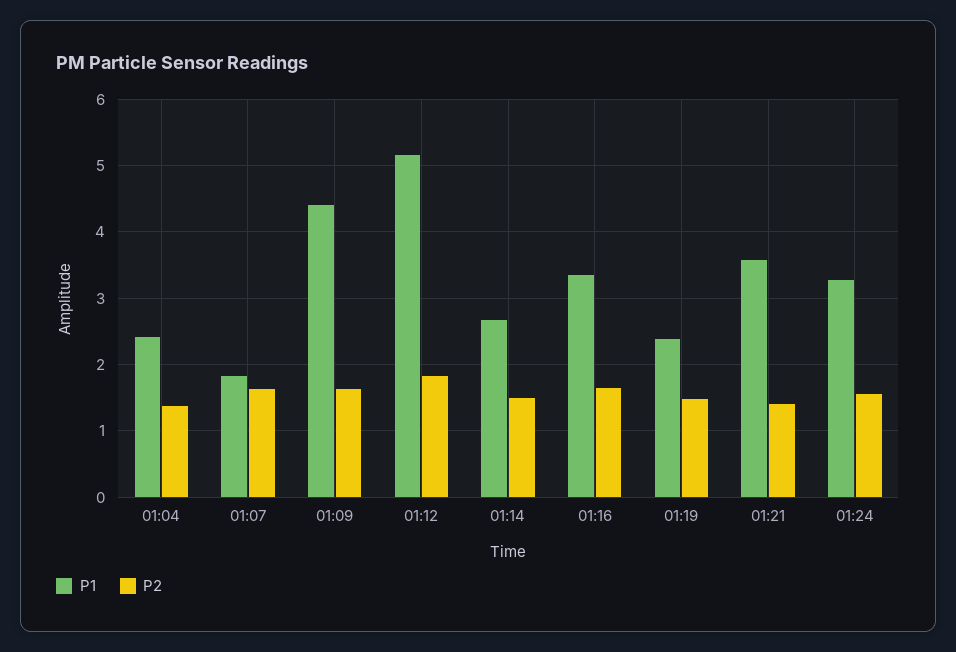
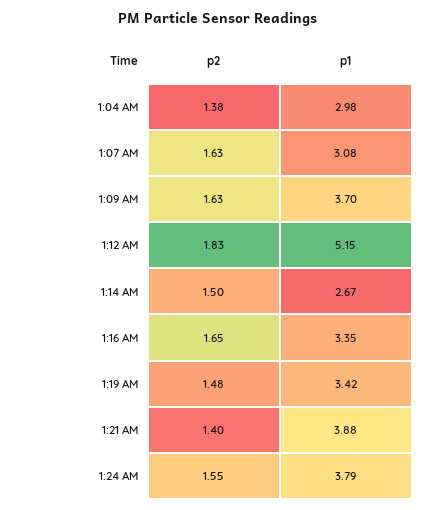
  {
    "P1": {
-     "01:04": 2.4,
+     "01:04": 2.98,
-     "01:07": 1.8,
+     "01:07": 3.08,
-     "01:09": 4.4,
+     "01:09": 3.7,
      "01:12": 5.15,
      "01:14": 2.67,
      "01:16": 3.35,
-     "01:19": 2.4,
+     "01:19": 3.42,
-     "01:21": 3.6,
+     "01:21": 3.88,
-     "01:24": 3.3
+     "01:24": 3.79
    },
    "P2": {
      "01:04": 1.38,
      "01:07": 1.63,
      "01:09": 1.63,
      "01:12": 1.83,
      "01:14": 1.5,
      "01:16": 1.65,
      "01:19": 1.48,
      "01:21": 1.4,
      "01:24": 1.55
    }
  }

